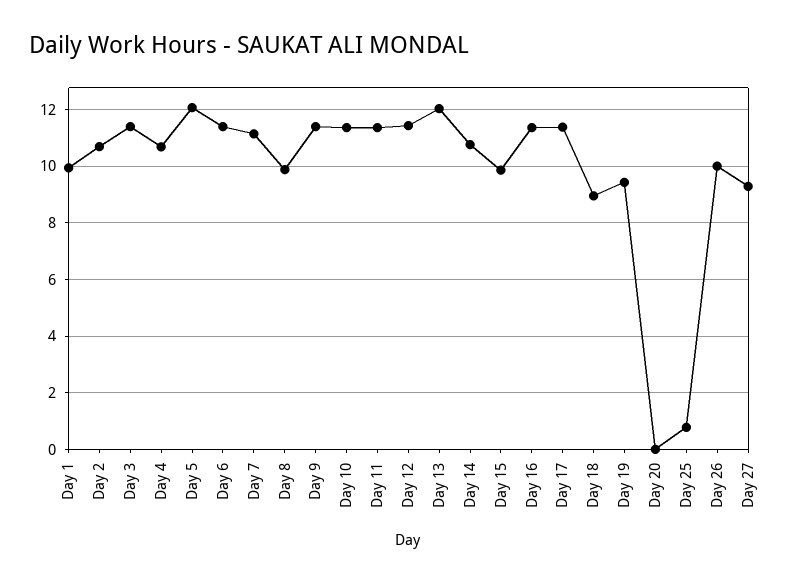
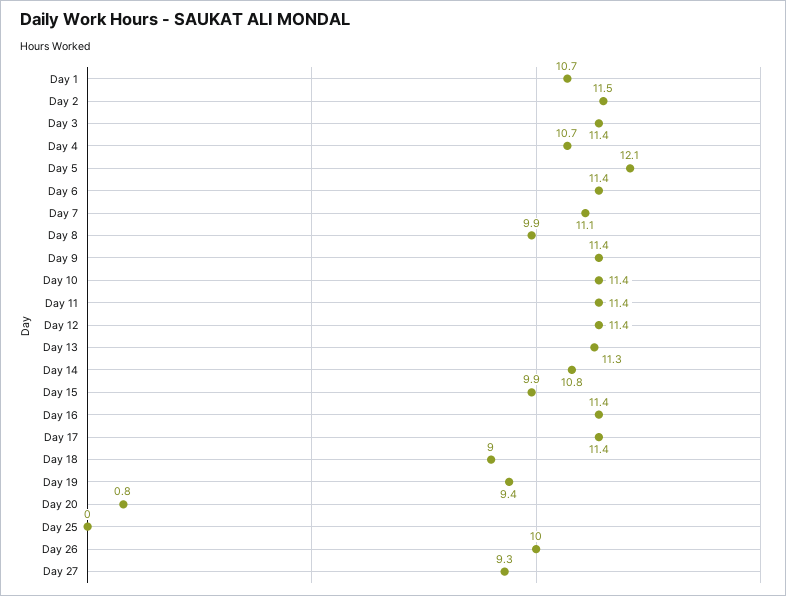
  {
-   "Day 1": 10,
+   "Day 1": 10.7,
-   "Day 2": 10.75,
+   "Day 2": 11.5,
    "Day 3": 11.4,
    "Day 4": 10.7,
    "Day 5": 12.1,
    "Day 6": 11.4,
    "Day 7": 11.1,
    "Day 8": 9.9,
    "Day 9": 11.4,
    "Day 10": 11.4,
    "Day 11": 11.4,
    "Day 12": 11.4,
-   "Day 13": 12,
+   "Day 13": 11.3,
    "Day 14": 10.8,
    "Day 15": 9.9,
    "Day 16": 11.4,
    "Day 17": 11.4,
    "Day 18": 9,
    "Day 19": 9.4,
-   "Day 20": 0,
+   "Day 20": 0.8,
-   "Day 25": 0.75,
+   "Day 25": 0,
    "Day 26": 10,
    "Day 27": 9.3
  }

